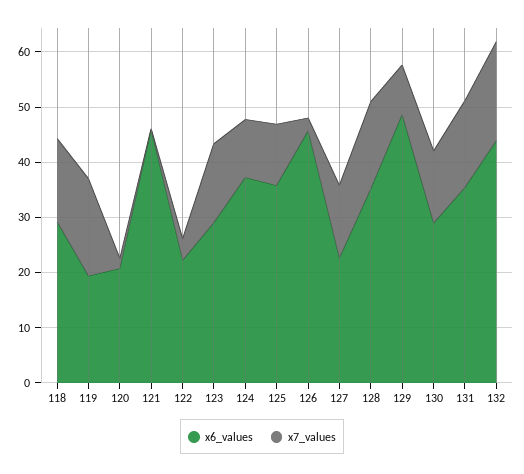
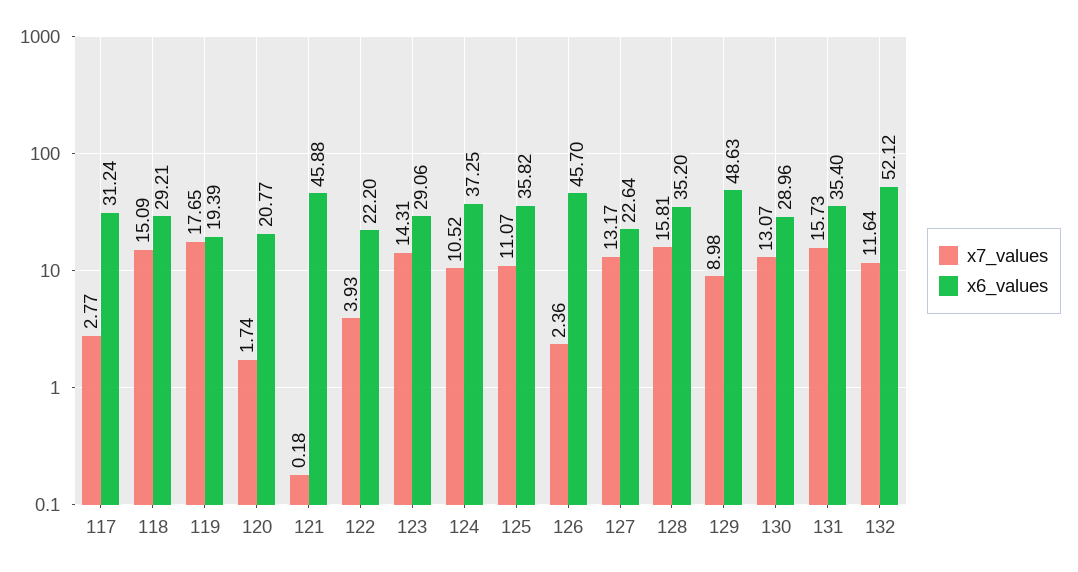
  {
    "x6_values": {
      "118": 29.21,
      "119": 19.39,
      "120": 20.77,
      "121": 45.88,
      "122": 22.2,
      "123": 29.06,
      "124": 37.25,
      "125": 35.82,
      "126": 45.7,
      "127": 22.64,
      "128": 35.2,
      "129": 48.63,
      "130": 28.96,
      "131": 35.4,
-     "132": 44
+     "132": 52.12,
+     "117": 31.24
    },
    "x7_values": {
      "118": 15.09,
      "119": 17.65,
      "120": 1.74,
      "121": 0.18,
      "122": 3.93,
      "123": 14.31,
      "124": 10.52,
      "125": 11.07,
      "126": 2.36,
      "127": 13.17,
      "128": 15.81,
      "129": 8.98,
      "130": 13.07,
      "131": 15.73,
-     "132": 18
+     "132": 11.64,
+     "117": 2.77
    }
  }

